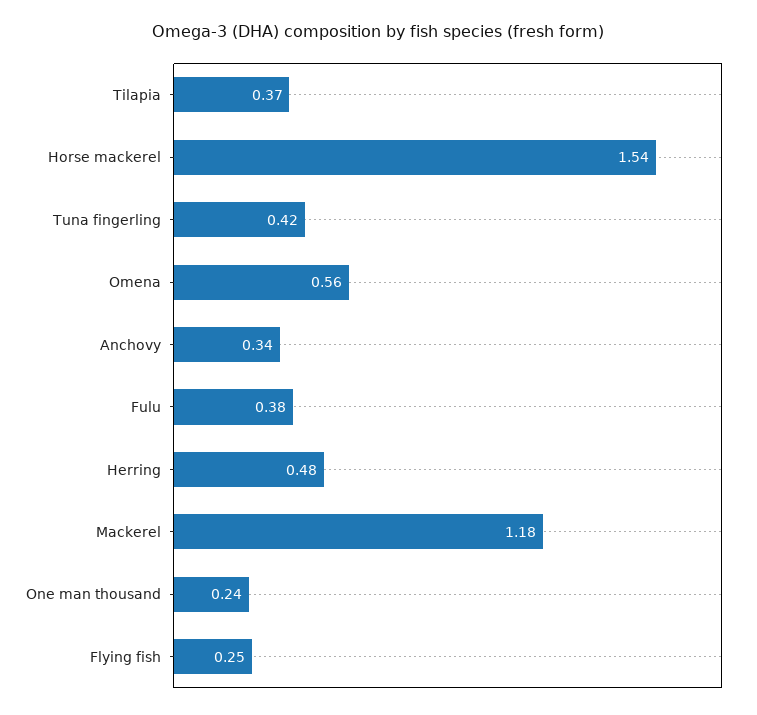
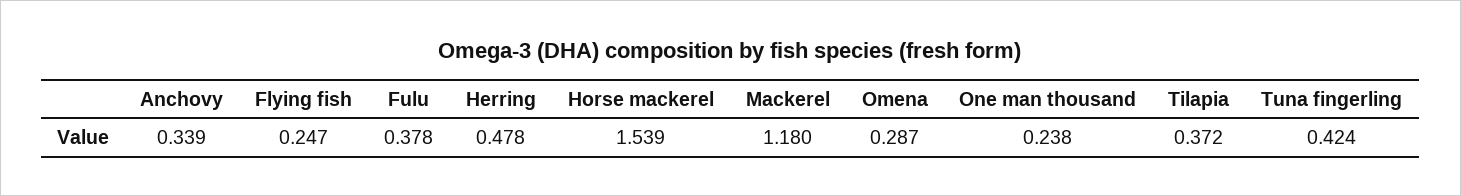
  {
    "Tilapia": 0.372,
    "Horse mackerel": 1.539,
    "Tuna fingerling": 0.424,
-   "Omena": 0.56,
+   "Omena": 0.287,
    "Anchovy": 0.339,
    "Fulu": 0.378,
    "Herring": 0.478,
    "Mackerel": 1.18,
    "One man thousand": 0.238,
    "Flying fish": 0.247
  }

